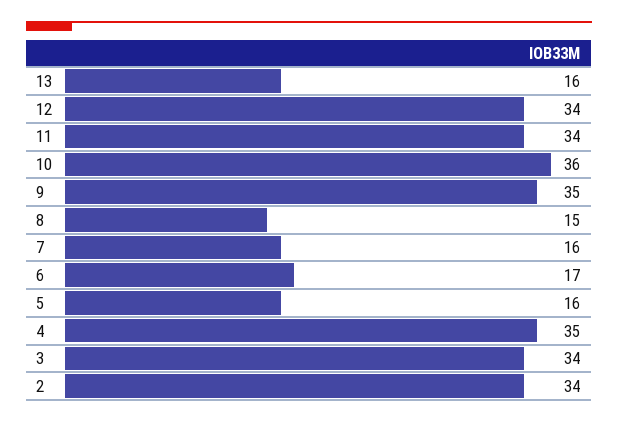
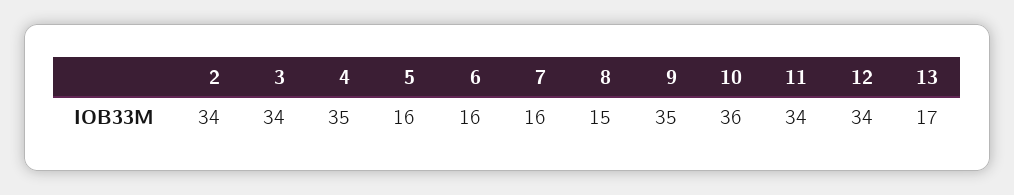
  {
-   "13": 16,
+   "13": 17,
    "12": 34,
    "11": 34,
    "10": 36,
    "9": 35,
    "8": 15,
    "7": 16,
-   "6": 17,
+   "6": 16,
    "5": 16,
    "4": 35,
    "3": 34,
    "2": 34
  }

